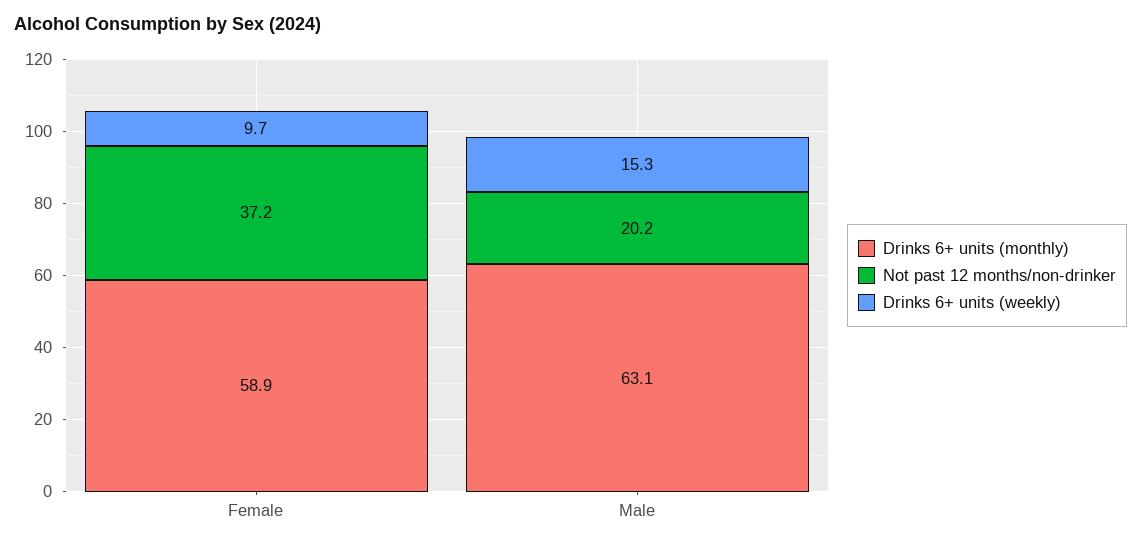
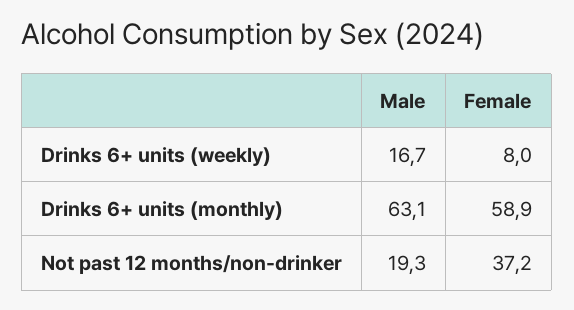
  {
    "Drinks 6+ units (monthly)": {
      "Female": 58.9,
      "Male": 63.1
    },
    "Not past 12 months/non-drinker": {
      "Female": 37.2,
-     "Male": 20.2
+     "Male": 19.3
    },
    "Drinks 6+ units (weekly)": {
-     "Female": 9.7,
+     "Female": 8,
-     "Male": 15.3
+     "Male": 16.7
    }
  }

